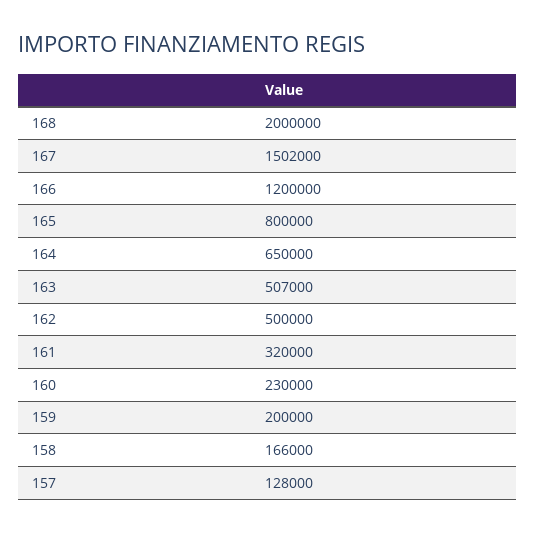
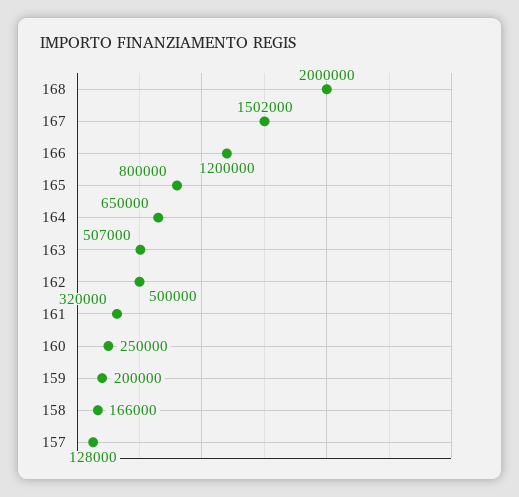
  {
    "168": 2000000,
    "167": 1502000,
    "166": 1200000,
    "165": 800000,
    "164": 650000,
    "163": 507000,
    "162": 500000,
    "161": 320000,
-   "160": 230000,
+   "160": 250000,
    "159": 200000,
    "158": 166000,
    "157": 128000
  }

